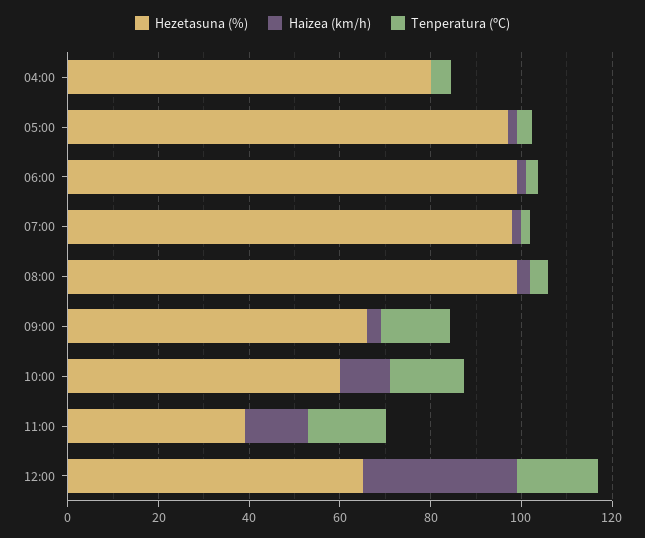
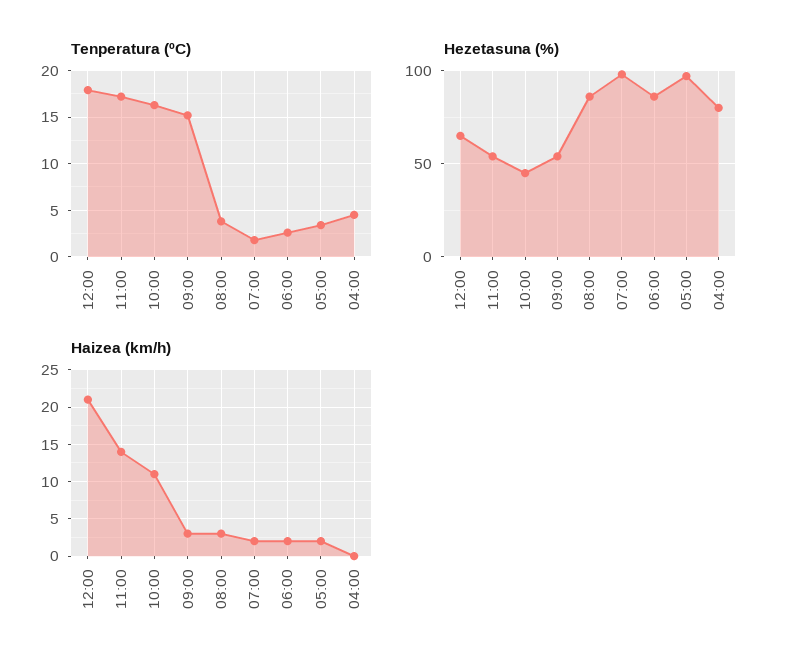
  {
    "Hezetasuna (%)": {
      "04:00": 80,
      "05:00": 95,
-     "06:00": 100,
+     "06:00": 85,
      "07:00": 100,
-     "08:00": 100,
+     "08:00": 85,
-     "09:00": 65,
+     "09:00": 55,
-     "10:00": 60,
+     "10:00": 45,
-     "11:00": 40,
+     "11:00": 55,
      "12:00": 65
    },
    "Haizea (km/h)": {
      "04:00": 0,
      "05:00": 2,
      "06:00": 2,
      "07:00": 2,
      "08:00": 3,
      "09:00": 3,
      "10:00": 11,
      "11:00": 14,
-     "12:00": 35
+     "12:00": 21
    },
    "Tenperatura (ºC)": {
      "04:00": 5,
      "05:00": 3,
      "06:00": 3,
      "07:00": 2,
      "08:00": 4,
      "09:00": 15,
      "10:00": 16,
      "11:00": 17,
      "12:00": 18
    }
  }

